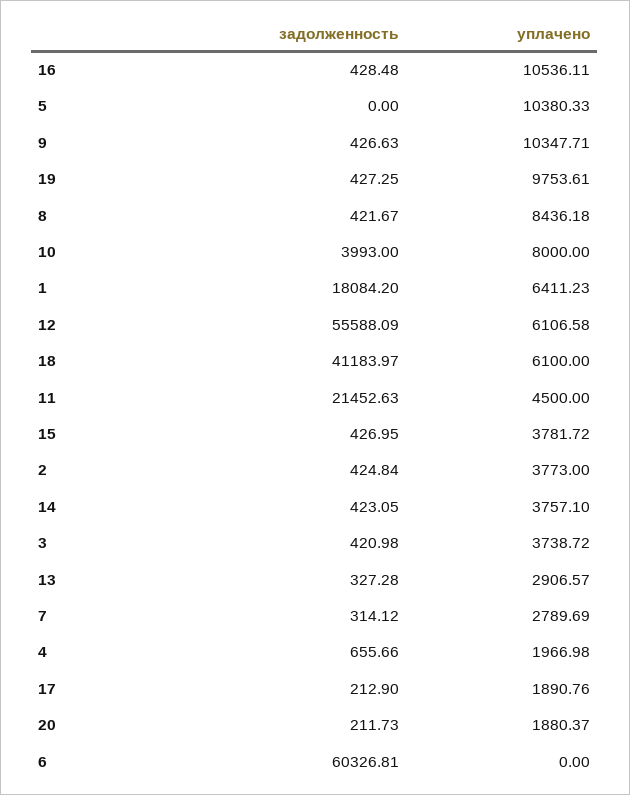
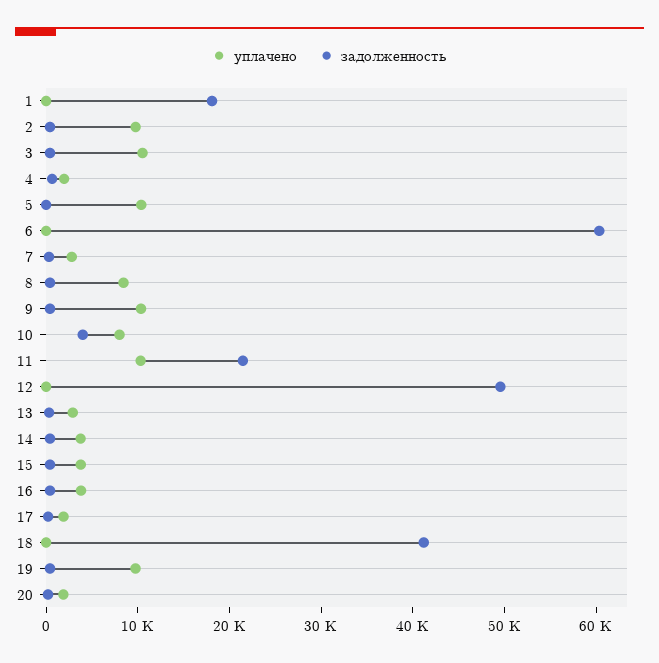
  {
    "задолженность": {
      "16": 428.48,
      "5": 0,
      "9": 426.63,
      "19": 427.25,
      "8": 421.67,
      "10": 3993,
      "1": 18084.2,
-     "12": 55588.09,
+     "12": 50000,
      "18": 41183.97,
      "11": 21452.63,
      "15": 426.95,
      "2": 424.84,
      "14": 423.05,
      "3": 420.98,
      "13": 327.28,
      "7": 314.12,
      "4": 655.66,
      "17": 212.9,
      "20": 211.73,
      "6": 60326.81
    },
    "уплачено": {
-     "16": 10536.11,
+     "16": 4000,
      "5": 10380.33,
      "9": 10347.71,
      "19": 9753.61,
      "8": 8436.18,
      "10": 8000,
-     "1": 6411.23,
+     "1": 0,
-     "12": 6106.58,
+     "12": 0,
-     "18": 6100,
+     "18": 0,
-     "11": 4500,
+     "11": 10000,
      "15": 3781.72,
-     "2": 3773,
+     "2": 10000,
      "14": 3757.1,
-     "3": 3738.72,
+     "3": 10000,
      "13": 2906.57,
      "7": 2789.69,
      "4": 1966.98,
      "17": 1890.76,
      "20": 1880.37,
      "6": 0
    }
  }

